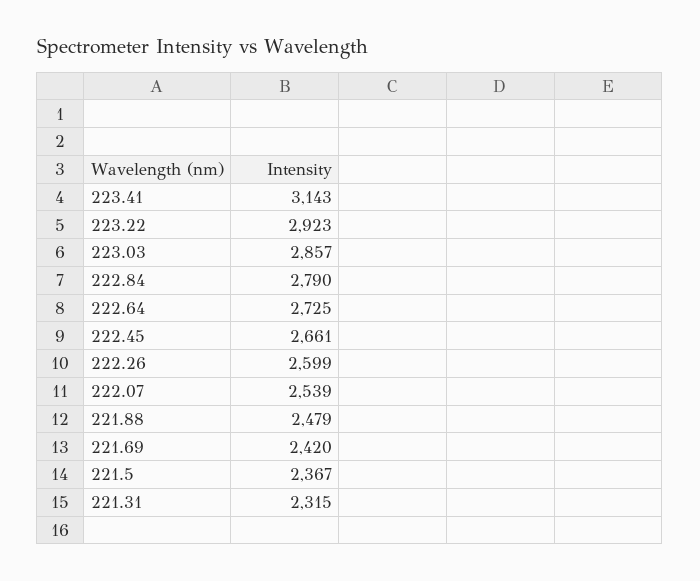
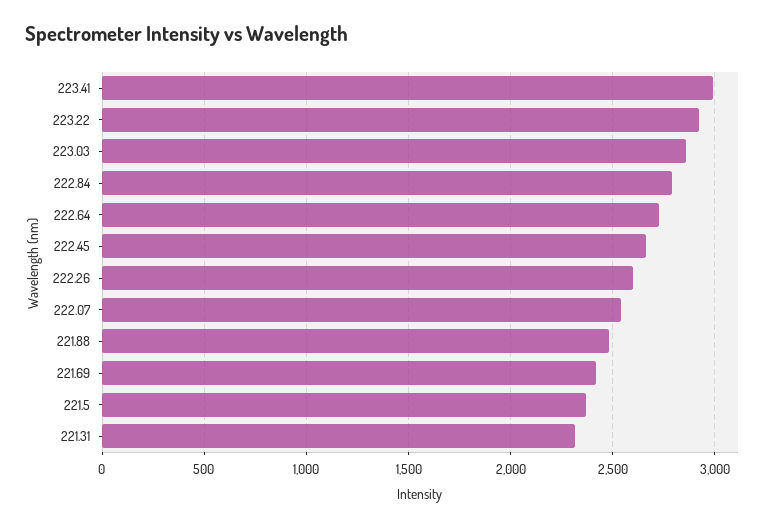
  {
-   "223.41": 3143,
+   "223.41": 3000,
    "223.22": 2923,
    "223.03": 2857,
    "222.84": 2790,
    "222.64": 2725,
    "222.45": 2661,
    "222.26": 2599,
    "222.07": 2539,
    "221.88": 2479,
    "221.69": 2420,
    "221.5": 2367,
    "221.31": 2315
  }

